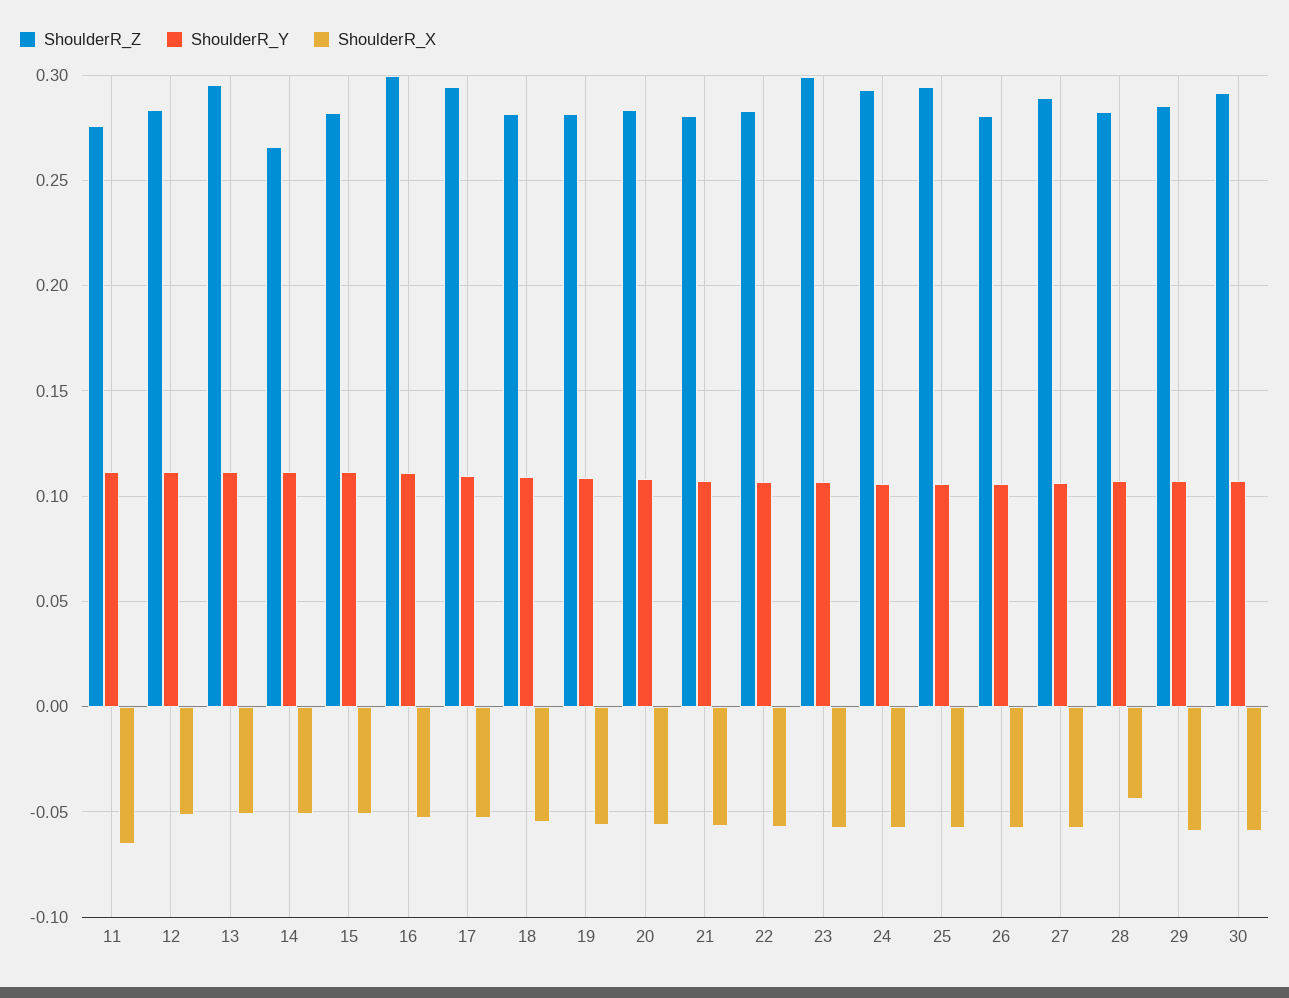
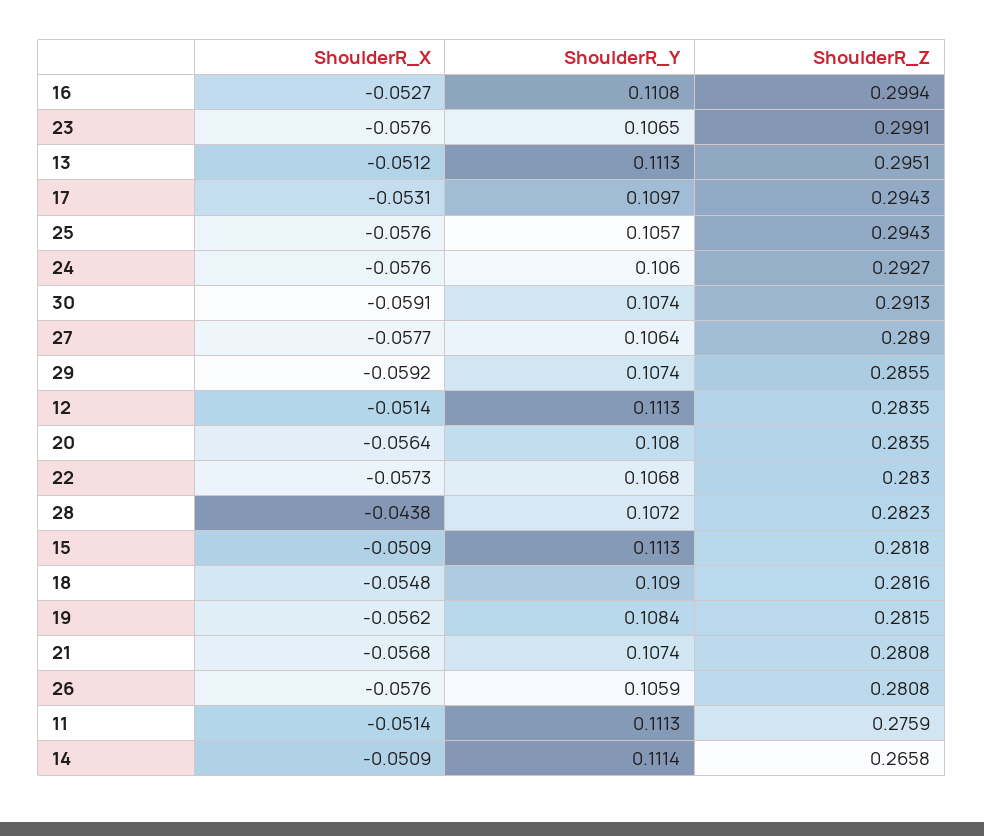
  {
    "ShoulderR_Z": {
      "11": 0.2759,
      "12": 0.2835,
      "13": 0.2951,
      "14": 0.2658,
      "15": 0.2818,
      "16": 0.2994,
      "17": 0.2943,
      "18": 0.2816,
      "19": 0.2815,
      "20": 0.2835,
      "21": 0.2808,
      "22": 0.283,
      "23": 0.2991,
      "24": 0.2927,
      "25": 0.2943,
      "26": 0.2808,
      "27": 0.289,
      "28": 0.2823,
      "29": 0.2855,
      "30": 0.2913
    },
    "ShoulderR_Y": {
      "11": 0.1113,
      "12": 0.1113,
      "13": 0.1113,
      "14": 0.1114,
      "15": 0.1113,
      "16": 0.1108,
      "17": 0.1097,
      "18": 0.109,
      "19": 0.1084,
      "20": 0.108,
      "21": 0.1074,
      "22": 0.1068,
      "23": 0.1065,
      "24": 0.106,
      "25": 0.1057,
      "26": 0.1059,
      "27": 0.1064,
      "28": 0.1072,
      "29": 0.1074,
      "30": 0.1074
    },
    "ShoulderR_X": {
-     "11": -0.065,
+     "11": -0.0514,
      "12": -0.0514,
      "13": -0.0512,
      "14": -0.0509,
      "15": -0.0509,
      "16": -0.0527,
      "17": -0.0531,
      "18": -0.0548,
      "19": -0.0562,
      "20": -0.0564,
      "21": -0.0568,
      "22": -0.0573,
      "23": -0.0576,
      "24": -0.0576,
      "25": -0.0576,
      "26": -0.0576,
      "27": -0.0577,
      "28": -0.0438,
      "29": -0.0592,
      "30": -0.0591
    }
  }

